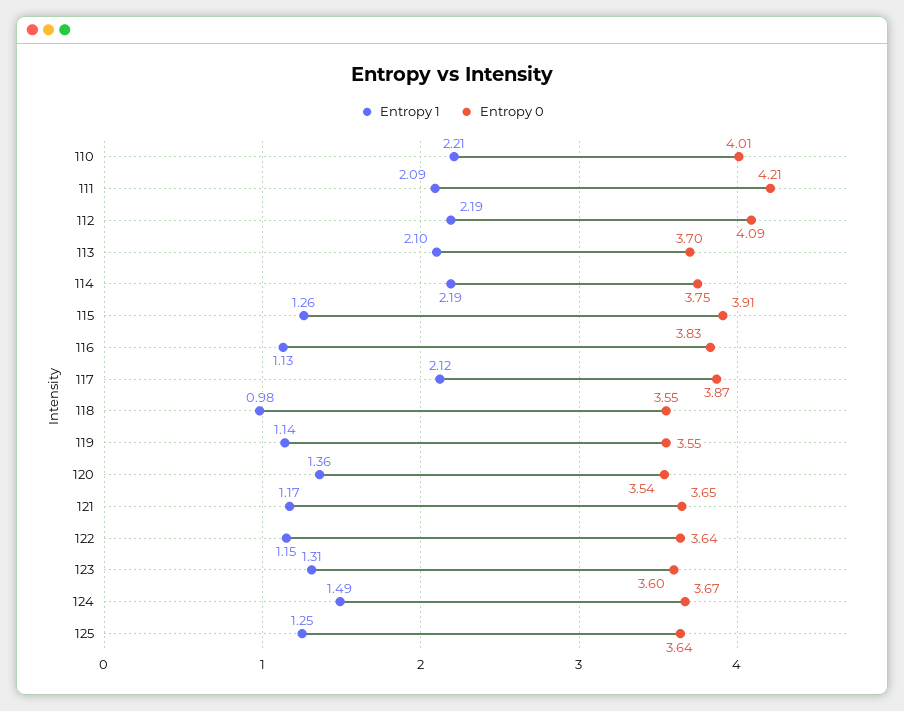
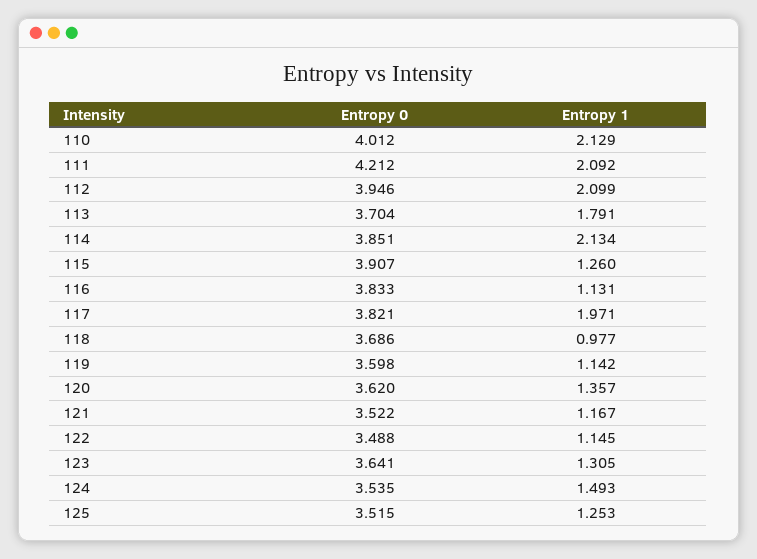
  {
    "Entropy 1": {
-     "110": 2.21,
+     "110": 2.129,
      "111": 2.092,
-     "112": 2.19,
+     "112": 2.099,
-     "113": 2.1,
+     "113": 1.791,
-     "114": 2.19,
+     "114": 2.134,
      "115": 1.26,
      "116": 1.131,
-     "117": 2.12,
+     "117": 1.971,
      "118": 0.977,
      "119": 1.142,
      "120": 1.357,
      "121": 1.167,
      "122": 1.145,
      "123": 1.305,
      "124": 1.493,
      "125": 1.253
    },
    "Entropy 0": {
      "110": 4.012,
      "111": 4.212,
-     "112": 4.09,
+     "112": 3.946,
      "113": 3.704,
-     "114": 3.75,
+     "114": 3.851,
      "115": 3.907,
      "116": 3.833,
-     "117": 3.87,
+     "117": 3.821,
-     "118": 3.55,
+     "118": 3.686,
-     "119": 3.55,
+     "119": 3.598,
-     "120": 3.54,
+     "120": 3.62,
-     "121": 3.65,
+     "121": 3.522,
-     "122": 3.64,
+     "122": 3.488,
-     "123": 3.6,
+     "123": 3.641,
-     "124": 3.67,
+     "124": 3.535,
-     "125": 3.64
+     "125": 3.515
    }
  }

